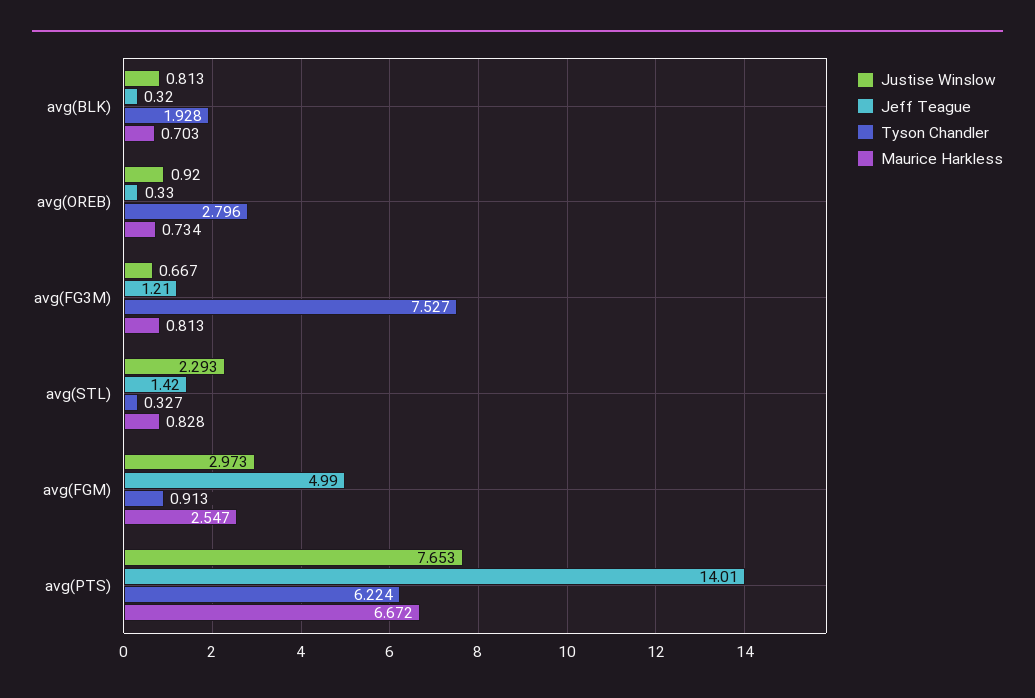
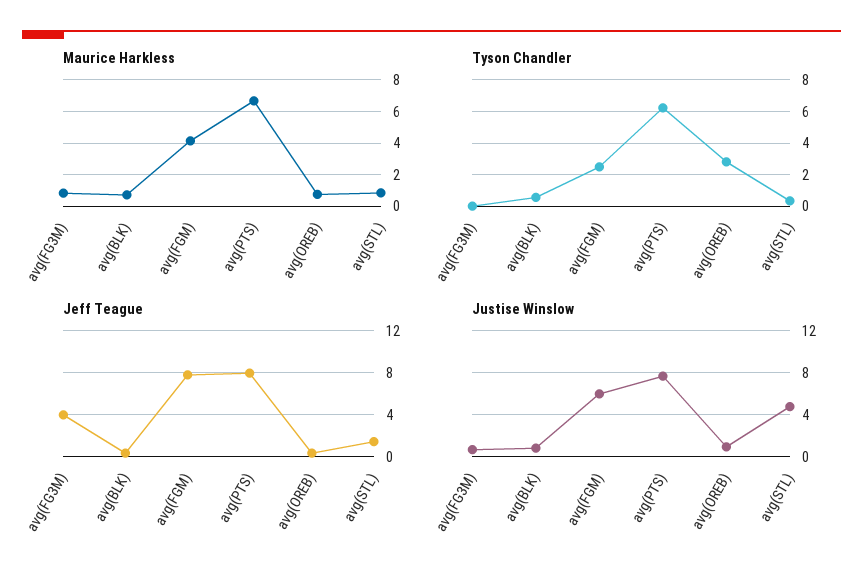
  {
    "Justise Winslow": {
      "avg(BLK)": 0.813,
      "avg(OREB)": 0.92,
      "avg(FG3M)": 0.667,
-     "avg(STL)": 2.293,
+     "avg(STL)": 5,
-     "avg(FGM)": 2.973,
+     "avg(FGM)": 6,
      "avg(PTS)": 7.653
    },
    "Jeff Teague": {
      "avg(BLK)": 0.32,
      "avg(OREB)": 0.33,
-     "avg(FG3M)": 1.21,
+     "avg(FG3M)": 4,
      "avg(STL)": 1.42,
-     "avg(FGM)": 4.99,
+     "avg(FGM)": 8,
-     "avg(PTS)": 14.01
+     "avg(PTS)": 8
    },
    "Tyson Chandler": {
-     "avg(BLK)": 1.928,
+     "avg(BLK)": 0.5,
      "avg(OREB)": 2.796,
-     "avg(FG3M)": 7.527,
+     "avg(FG3M)": 0,
      "avg(STL)": 0.327,
-     "avg(FGM)": 0.913,
+     "avg(FGM)": 2.5,
      "avg(PTS)": 6.224
    },
    "Maurice Harkless": {
      "avg(BLK)": 0.703,
      "avg(OREB)": 0.734,
      "avg(FG3M)": 0.813,
      "avg(STL)": 0.828,
-     "avg(FGM)": 2.547,
+     "avg(FGM)": 4,
      "avg(PTS)": 6.672
    }
  }

